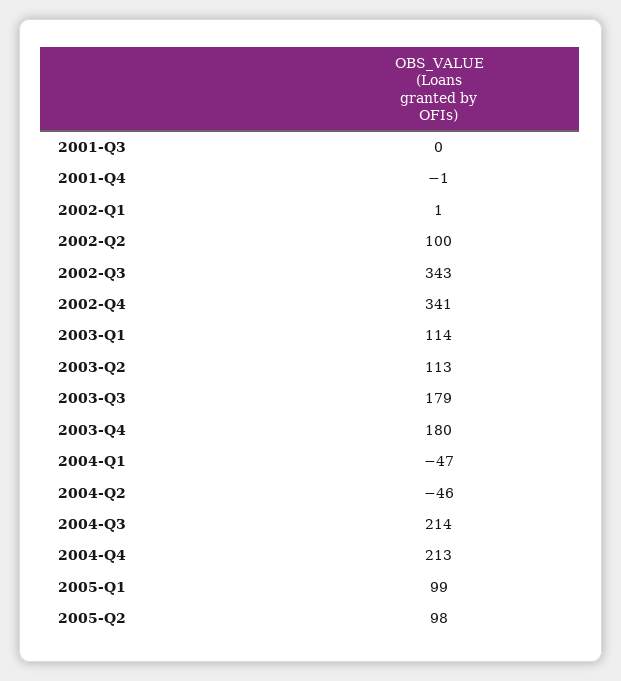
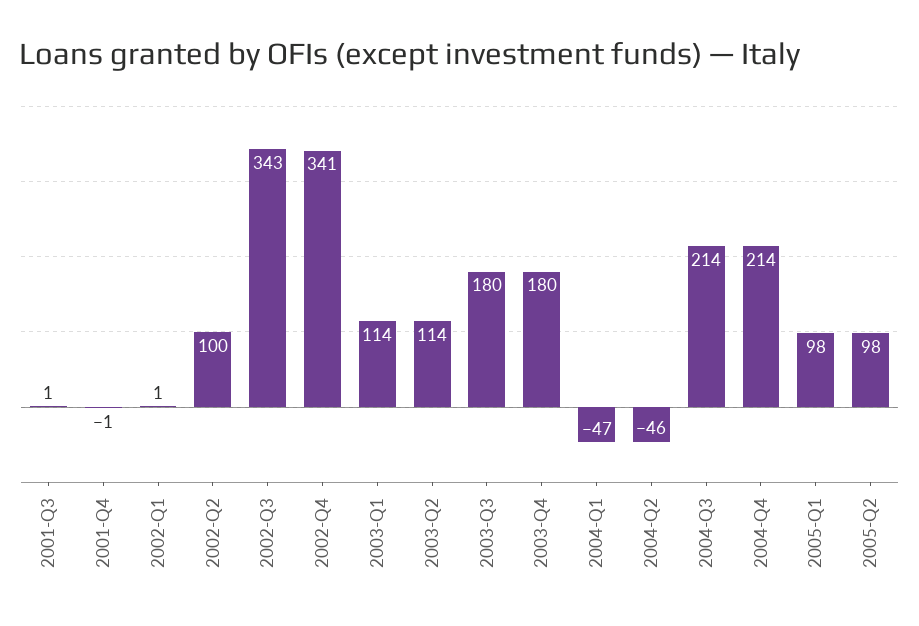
  {
-   "2001-Q3": 0,
+   "2001-Q3": 1,
    "2001-Q4": -1,
    "2002-Q1": 1,
    "2002-Q2": 100,
    "2002-Q3": 343,
    "2002-Q4": 341,
    "2003-Q1": 114,
-   "2003-Q2": 113,
+   "2003-Q2": 114,
-   "2003-Q3": 179,
+   "2003-Q3": 180,
    "2003-Q4": 180,
    "2004-Q1": -47,
    "2004-Q2": -46,
    "2004-Q3": 214,
-   "2004-Q4": 213,
+   "2004-Q4": 214,
-   "2005-Q1": 99,
+   "2005-Q1": 98,
    "2005-Q2": 98
  }

